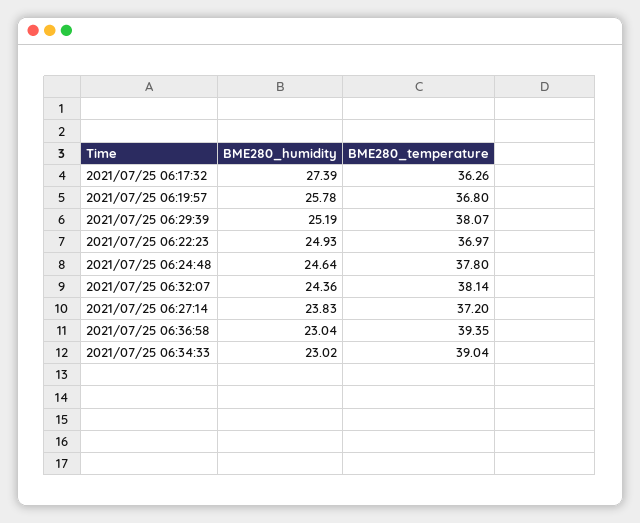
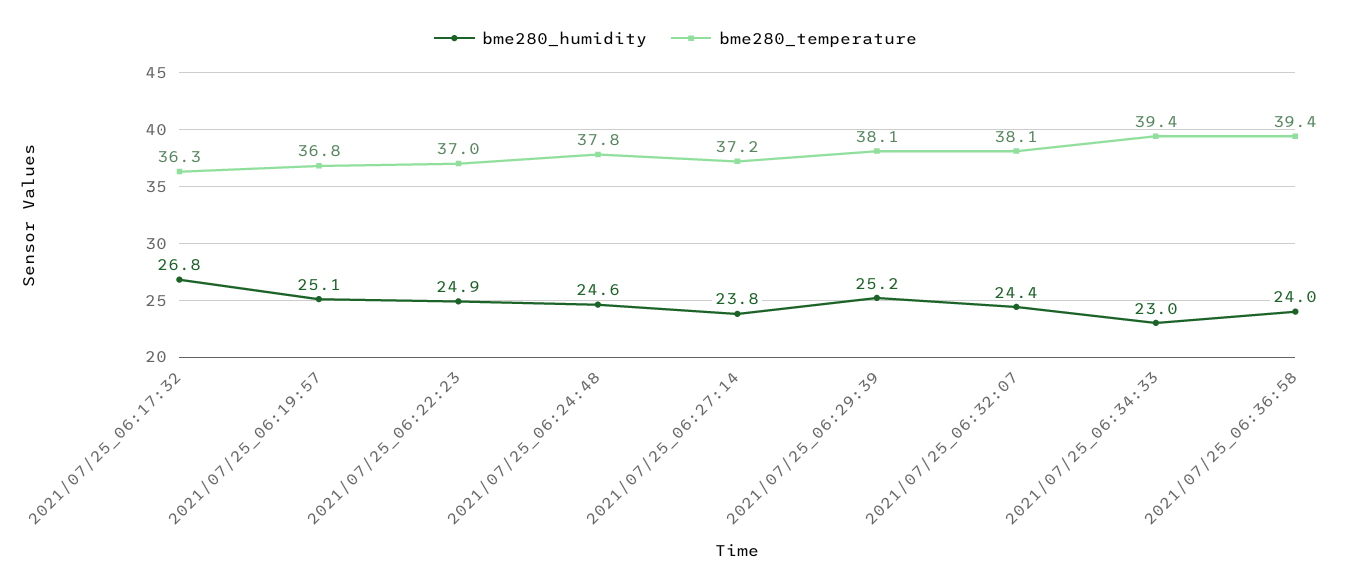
  {
    "BME280_humidity": {
-     "2021/07/25 06:17:32": 27.39,
+     "2021/07/25 06:17:32": 26.8,
-     "2021/07/25 06:19:57": 25.78,
+     "2021/07/25 06:19:57": 25.1,
      "2021/07/25 06:29:39": 25.19,
      "2021/07/25 06:22:23": 24.93,
      "2021/07/25 06:24:48": 24.64,
      "2021/07/25 06:32:07": 24.36,
      "2021/07/25 06:27:14": 23.83,
-     "2021/07/25 06:36:58": 23.04,
+     "2021/07/25 06:36:58": 24,
      "2021/07/25 06:34:33": 23.02
    },
    "BME280_temperature": {
      "2021/07/25 06:17:32": 36.26,
      "2021/07/25 06:19:57": 36.8,
      "2021/07/25 06:29:39": 38.07,
      "2021/07/25 06:22:23": 36.97,
      "2021/07/25 06:24:48": 37.8,
      "2021/07/25 06:32:07": 38.14,
      "2021/07/25 06:27:14": 37.2,
      "2021/07/25 06:36:58": 39.35,
-     "2021/07/25 06:34:33": 39.04
+     "2021/07/25 06:34:33": 39.4
    }
  }

